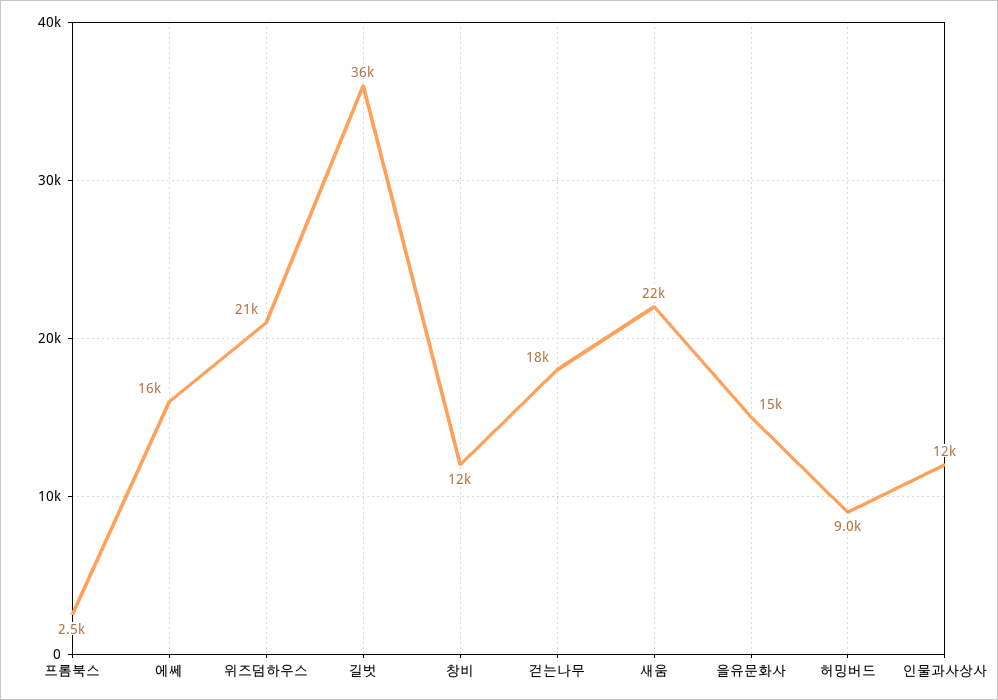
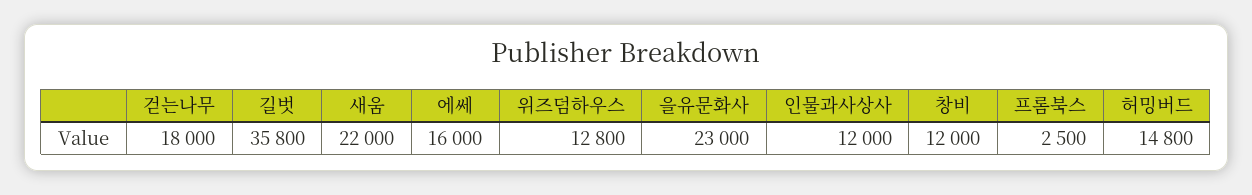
  {
    "프롬북스": 2500,
    "에쎄": 16000,
-   "위즈덤하우스": 21000,
+   "위즈덤하우스": 12800,
    "길벗": 35800,
    "창비": 12000,
    "걷는나무": 18000,
    "새움": 22000,
-   "을유문화사": 15000,
+   "을유문화사": 23000,
-   "허밍버드": 9000,
+   "허밍버드": 14800,
    "인물과사상사": 12000
  }

